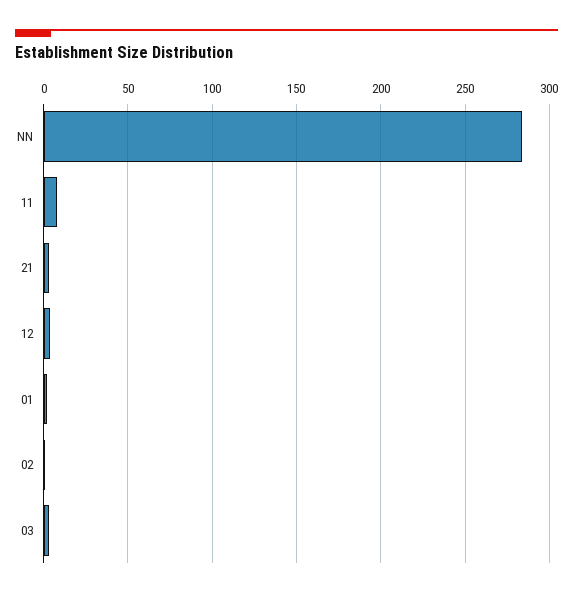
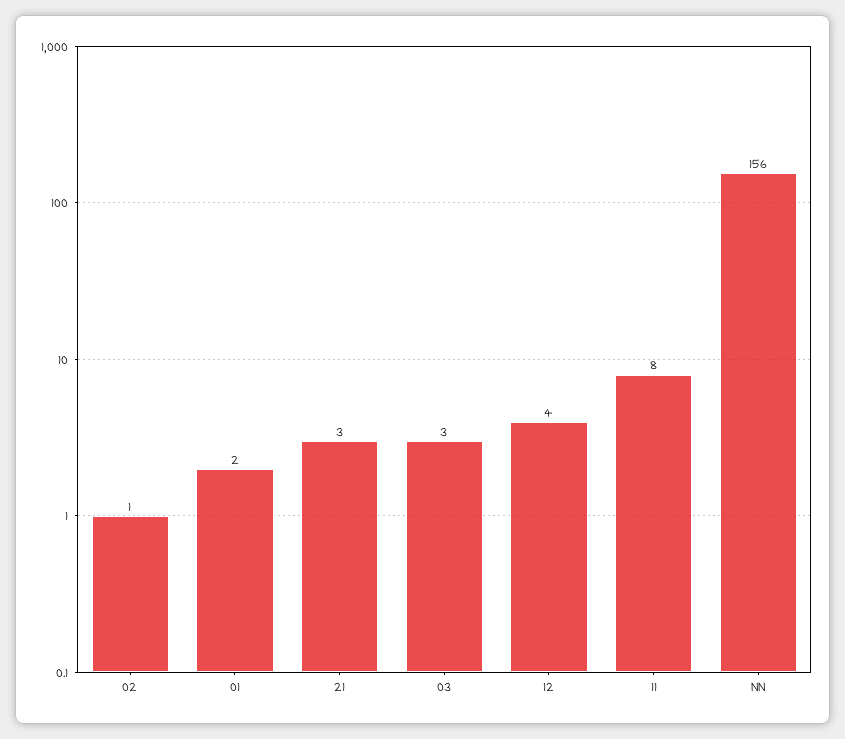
  {
-   "NN": 285,
+   "NN": 156,
    "11": 8,
    "21": 3,
    "12": 4,
    "01": 2,
    "02": 1,
    "03": 3
  }

